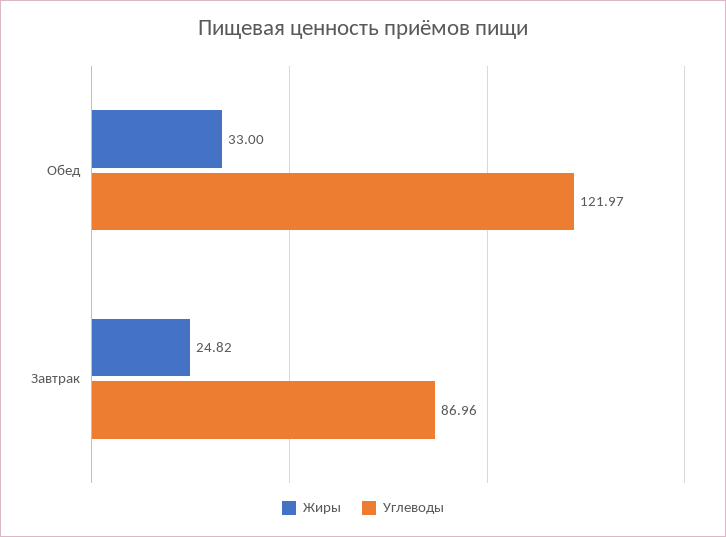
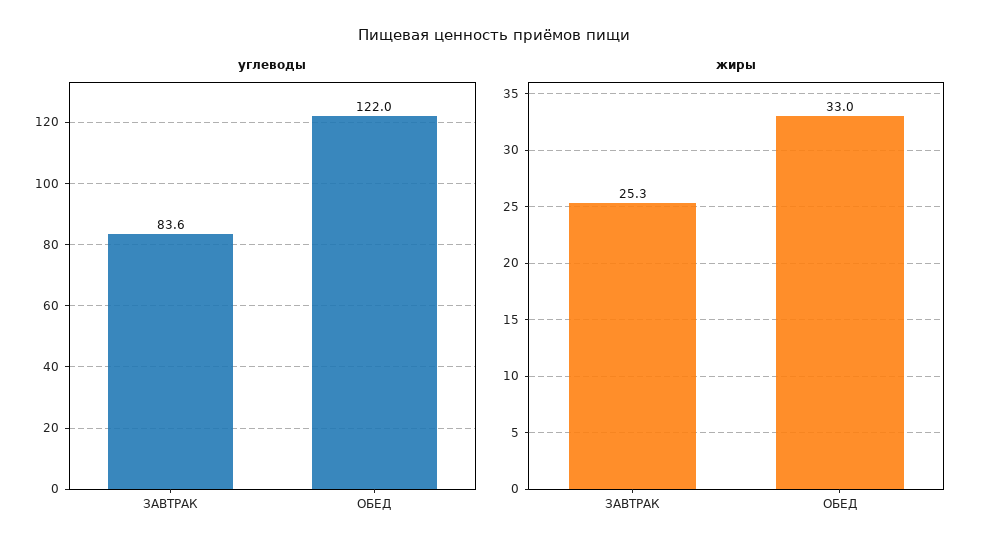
  {
    "Жиры": {
      "Обед": 33,
-     "Завтрак": 24.82
+     "Завтрак": 25.3
    },
    "Углеводы": {
      "Обед": 121.97,
-     "Завтрак": 86.96
+     "Завтрак": 83.6
    }
  }

